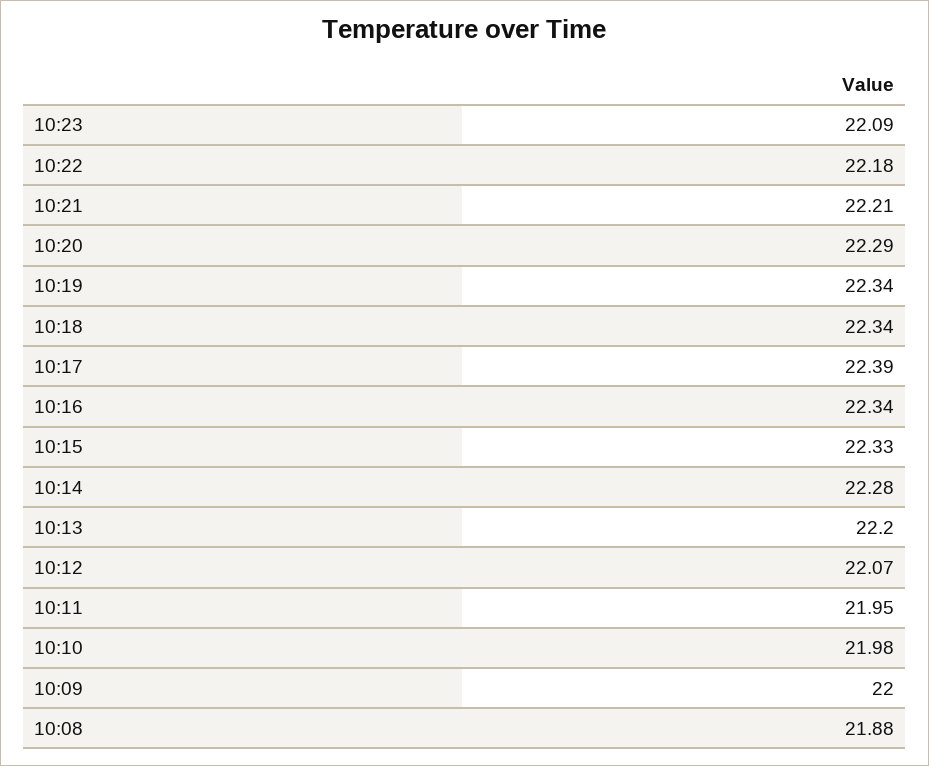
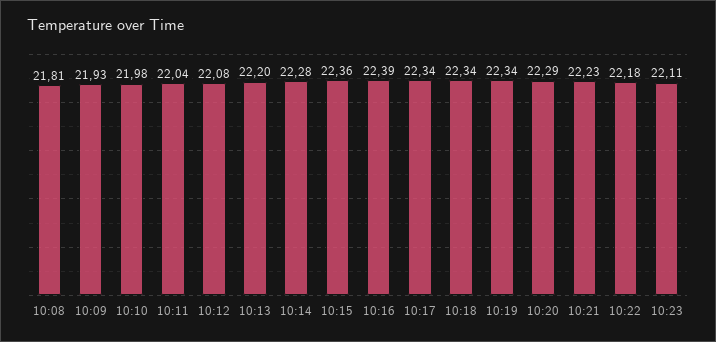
  {
-   "10:23": 22.09,
+   "10:23": 22.11,
    "10:22": 22.18,
-   "10:21": 22.21,
+   "10:21": 22.23,
    "10:20": 22.29,
    "10:19": 22.34,
    "10:18": 22.34,
-   "10:17": 22.39,
+   "10:17": 22.34,
-   "10:16": 22.34,
+   "10:16": 22.39,
-   "10:15": 22.33,
+   "10:15": 22.36,
    "10:14": 22.28,
    "10:13": 22.2,
-   "10:12": 22.07,
+   "10:12": 22.08,
-   "10:11": 21.95,
+   "10:11": 22.04,
    "10:10": 21.98,
-   "10:09": 22,
+   "10:09": 21.93,
-   "10:08": 21.88
+   "10:08": 21.81
  }

